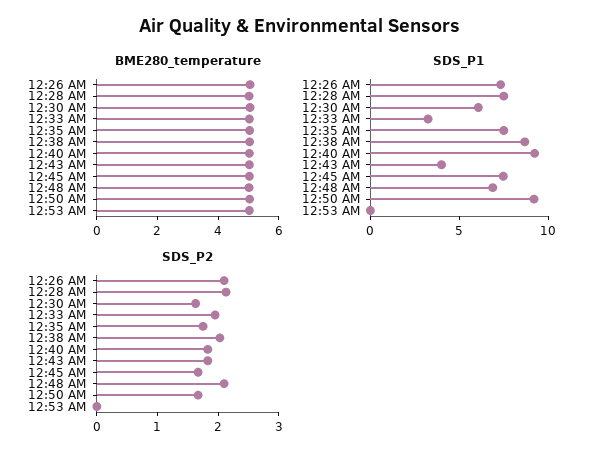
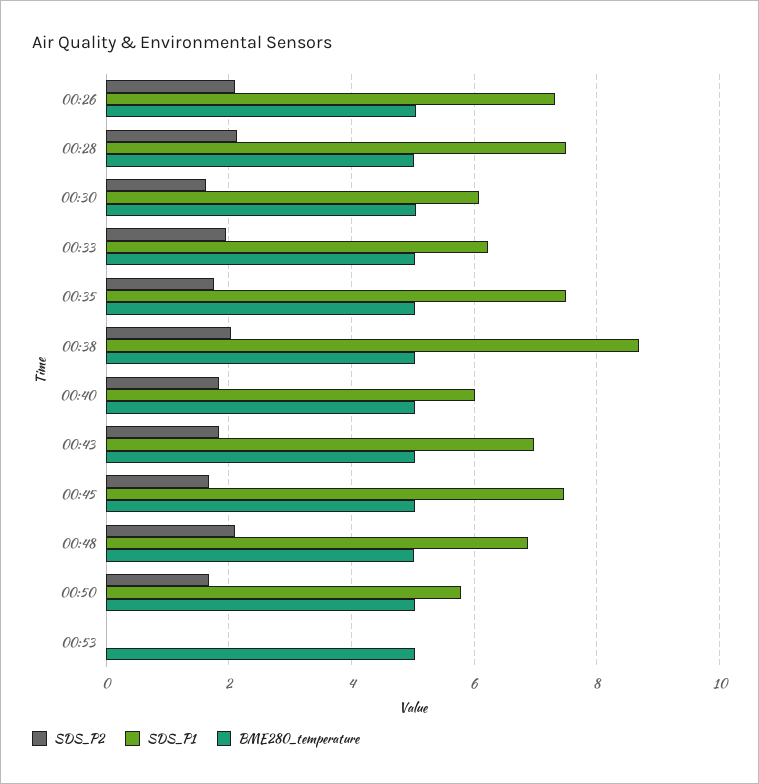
  {
    "BME280_temperature": {
      "12:26 AM": 5,
      "12:28 AM": 5,
      "12:30 AM": 5,
      "12:33 AM": 5,
      "12:35 AM": 5,
      "12:38 AM": 5,
      "12:40 AM": 5,
      "12:43 AM": 5,
      "12:45 AM": 5,
      "12:48 AM": 5,
      "12:50 AM": 5,
      "12:53 AM": 5
    },
    "SDS_P1": {
      "12:26 AM": 7.4,
      "12:28 AM": 7.6,
      "12:30 AM": 6,
-     "12:33 AM": 3,
+     "12:33 AM": 6.2,
      "12:35 AM": 7.6,
      "12:38 AM": 8.6,
-     "12:40 AM": 9,
+     "12:40 AM": 6,
-     "12:43 AM": 4,
+     "12:43 AM": 7,
      "12:45 AM": 7.4,
      "12:48 AM": 6.8,
-     "12:50 AM": 9,
+     "12:50 AM": 5.8,
      "12:53 AM": 0
    },
    "SDS_P2": {
      "12:26 AM": 2.2,
      "12:28 AM": 2.2,
      "12:30 AM": 1.6,
      "12:33 AM": 2,
      "12:35 AM": 1.8,
      "12:38 AM": 2,
      "12:40 AM": 1.8,
      "12:43 AM": 1.8,
      "12:45 AM": 1.6,
      "12:48 AM": 2.2,
      "12:50 AM": 1.6,
      "12:53 AM": 0
    }
  }

